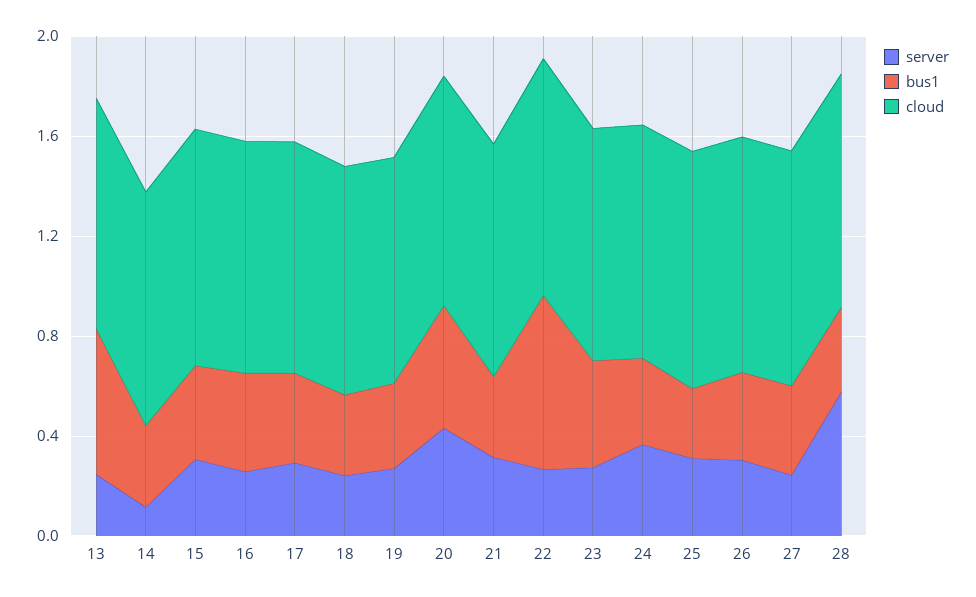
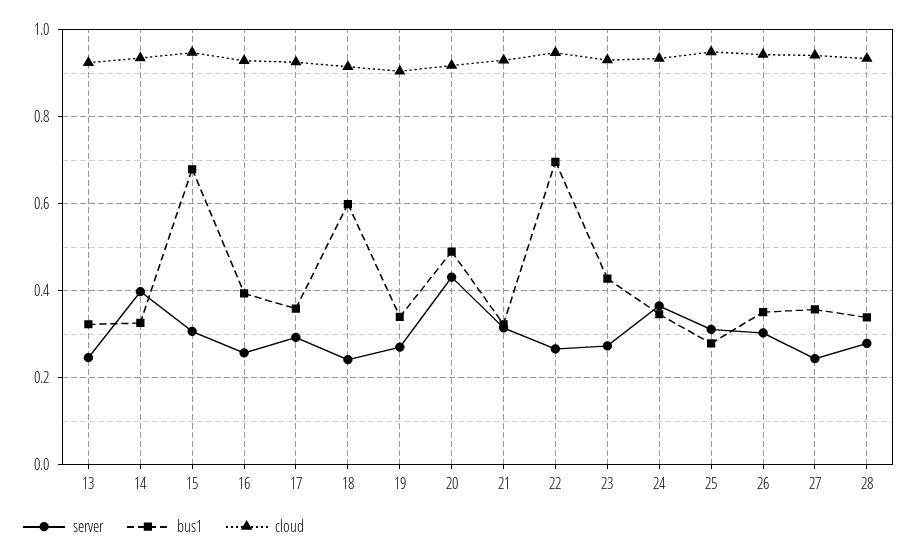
  {
    "server": {
      "13": 0.24,
-     "14": 0.1,
+     "14": 0.4,
      "15": 0.3,
      "16": 0.26,
      "17": 0.3,
      "18": 0.24,
      "19": 0.28,
      "20": 0.44,
      "21": 0.32,
      "22": 0.26,
      "23": 0.28,
      "24": 0.36,
      "25": 0.32,
      "26": 0.3,
      "27": 0.24,
-     "28": 0.6
+     "28": 0.28
    },
    "bus1": {
-     "13": 0.6,
+     "13": 0.32,
      "14": 0.32,
-     "15": 0.4,
+     "15": 0.68,
      "16": 0.4,
      "17": 0.36,
-     "18": 0.3,
+     "18": 0.6,
      "19": 0.34,
      "20": 0.5,
      "21": 0.32,
      "22": 0.7,
      "23": 0.42,
      "24": 0.34,
      "25": 0.28,
      "26": 0.36,
      "27": 0.36,
      "28": 0.34
    },
    "cloud": {
      "13": 0.92,
      "14": 0.94,
      "15": 0.94,
      "16": 0.92,
      "17": 0.92,
      "18": 0.92,
      "19": 0.9,
      "20": 0.92,
      "21": 0.92,
      "22": 0.94,
      "23": 0.92,
      "24": 0.94,
      "25": 0.94,
      "26": 0.94,
      "27": 0.94,
      "28": 0.94
    }
  }

